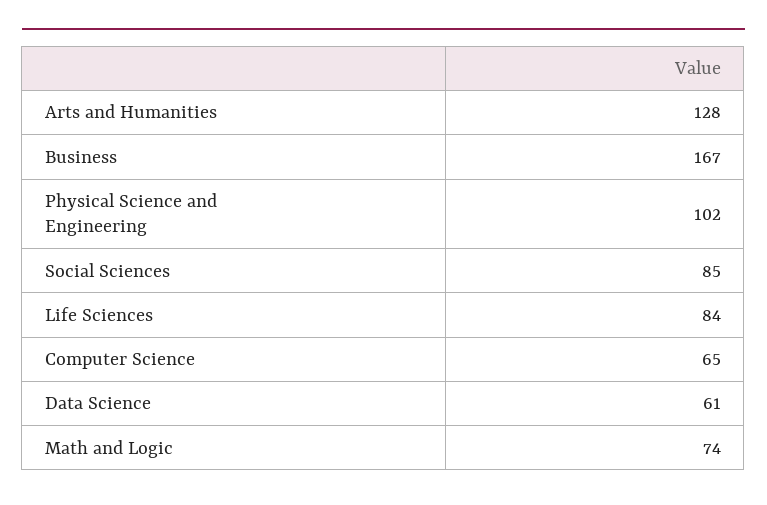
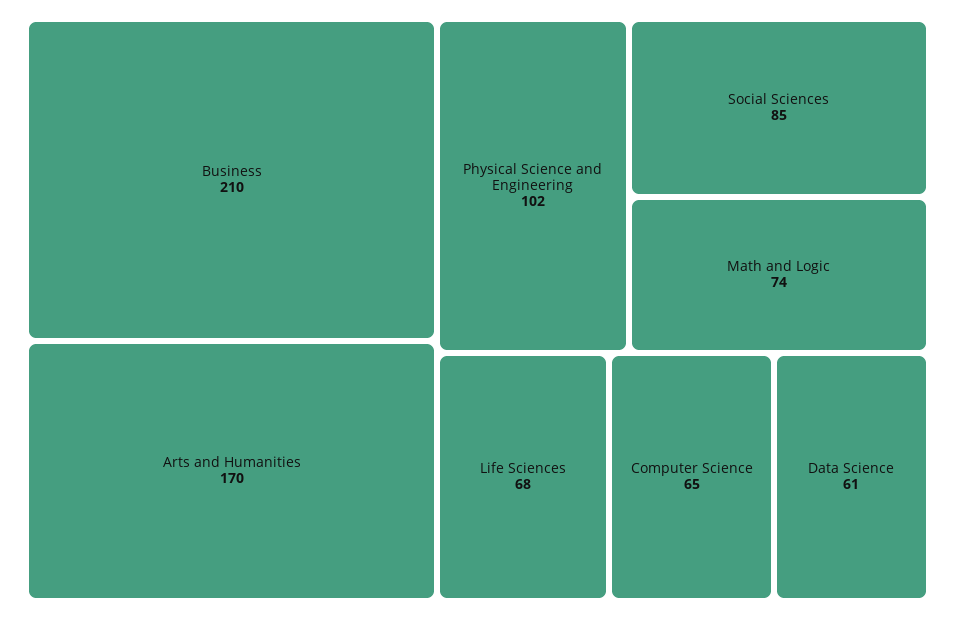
  {
-   "Arts and Humanities": 128,
+   "Arts and Humanities": 170,
-   "Business": 167,
+   "Business": 210,
    "Physical Science and Engineering": 102,
    "Social Sciences": 85,
-   "Life Sciences": 84,
+   "Life Sciences": 68,
    "Computer Science": 65,
    "Data Science": 61,
    "Math and Logic": 74
  }

